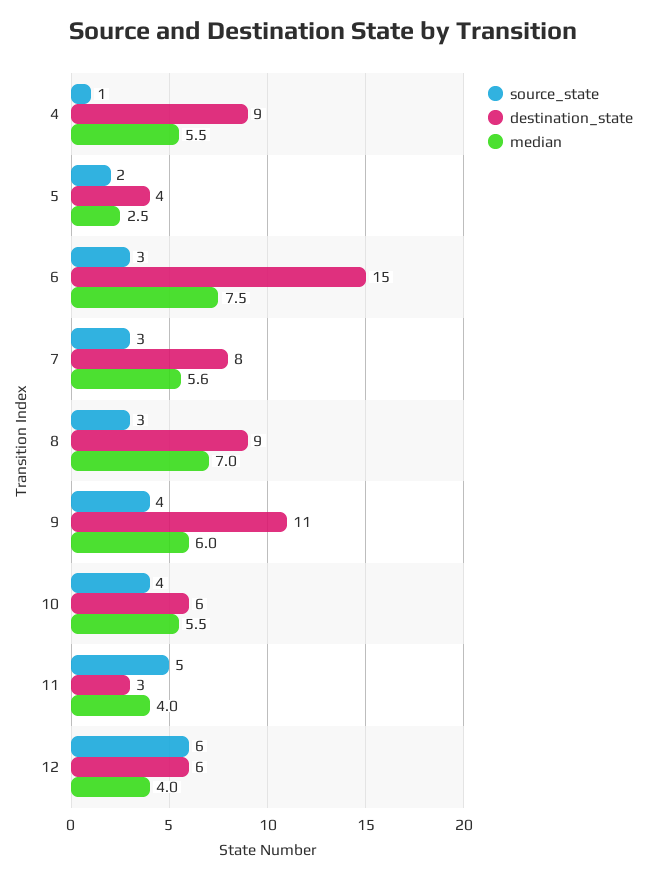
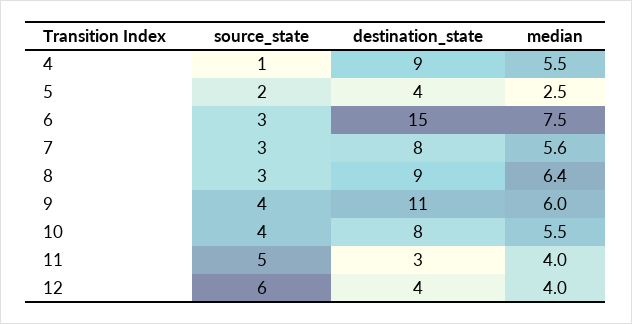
  {
    "source_state": {
      "4": 1,
      "5": 2,
      "6": 3,
      "7": 3,
      "8": 3,
      "9": 4,
      "10": 4,
      "11": 5,
      "12": 6
    },
    "destination_state": {
      "4": 9,
      "5": 4,
      "6": 15,
      "7": 8,
      "8": 9,
      "9": 11,
-     "10": 6,
+     "10": 8,
      "11": 3,
-     "12": 6
+     "12": 4
    },
    "median": {
      "4": 5.5,
      "5": 2.5,
      "6": 7.5,
      "7": 5.6,
-     "8": 7,
+     "8": 6.4,
      "9": 6,
      "10": 5.5,
      "11": 4,
      "12": 4
    }
  }

